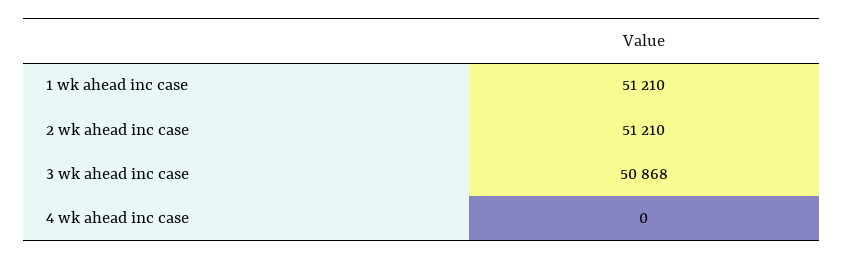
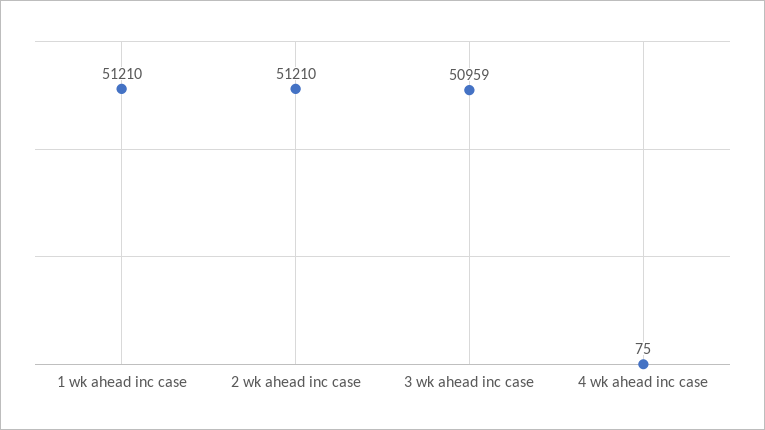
  {
    "1 wk ahead inc case": 51210,
    "2 wk ahead inc case": 51210,
-   "3 wk ahead inc case": 50868,
+   "3 wk ahead inc case": 50959,
-   "4 wk ahead inc case": 0
+   "4 wk ahead inc case": 75
  }

